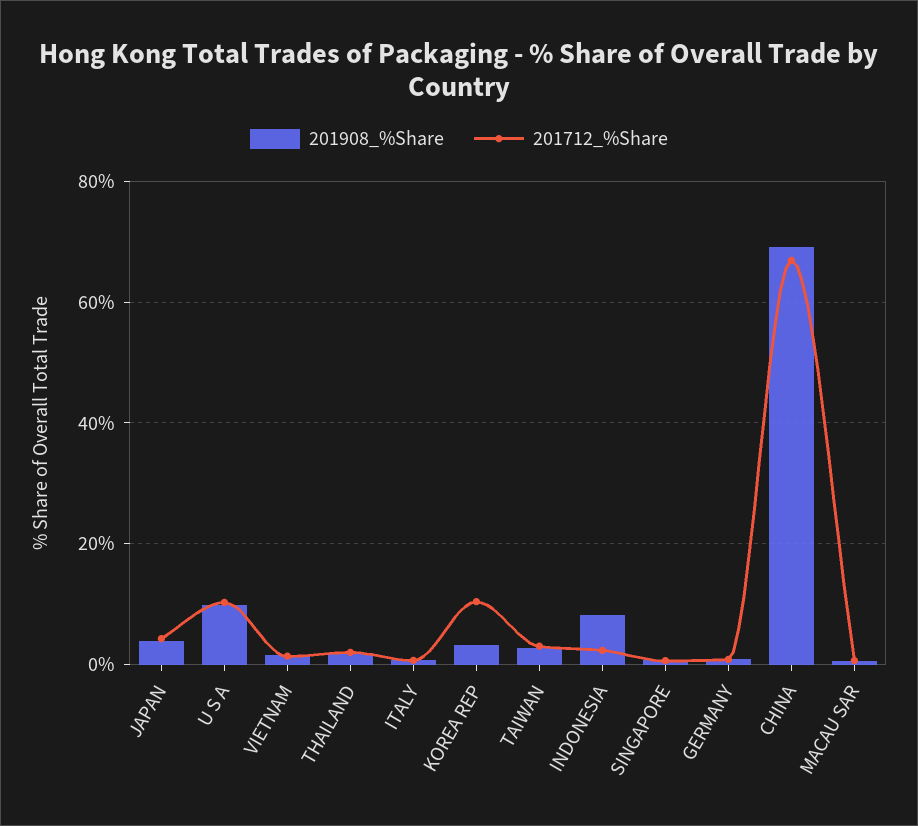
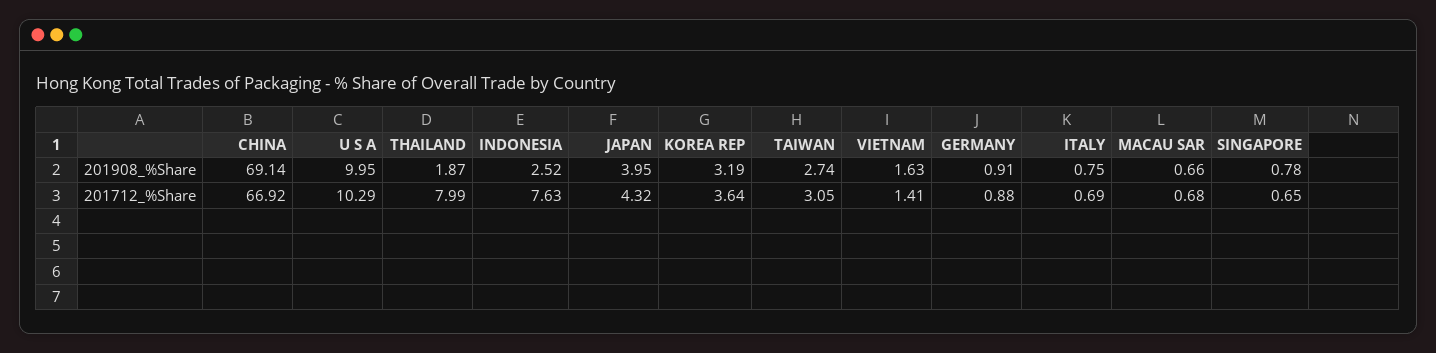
  {
    "201908_%Share": {
      "JAPAN": 3.95,
      "U S A": 9.95,
      "VIETNAM": 1.63,
      "THAILAND": 1.87,
      "ITALY": 0.75,
      "KOREA REP": 3.19,
      "TAIWAN": 2.74,
-     "INDONESIA": 8,
+     "INDONESIA": 2.52,
      "SINGAPORE": 0.78,
      "GERMANY": 0.91,
      "CHINA": 69.14,
      "MACAU SAR": 0.66
    },
    "201712_%Share": {
      "JAPAN": 4.32,
      "U S A": 10.29,
      "VIETNAM": 1.41,
-     "THAILAND": 2,
+     "THAILAND": 7.99,
      "ITALY": 0.69,
-     "KOREA REP": 10,
+     "KOREA REP": 3.64,
      "TAIWAN": 3.05,
-     "INDONESIA": 2,
+     "INDONESIA": 7.63,
      "SINGAPORE": 0.65,
      "GERMANY": 0.88,
      "CHINA": 66.92,
      "MACAU SAR": 0.68
    }
  }

